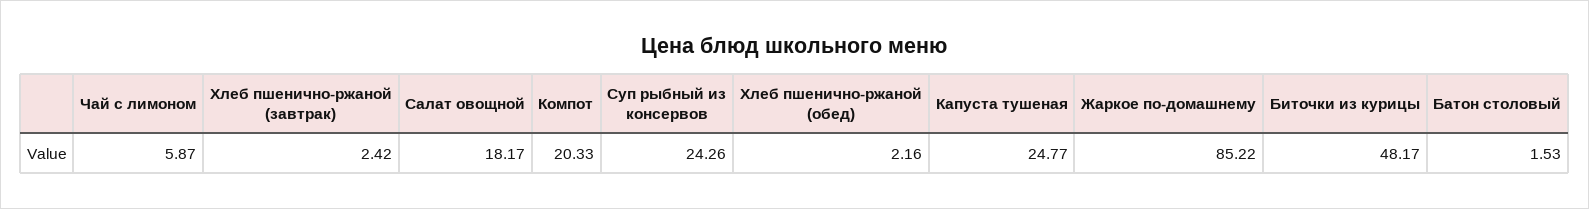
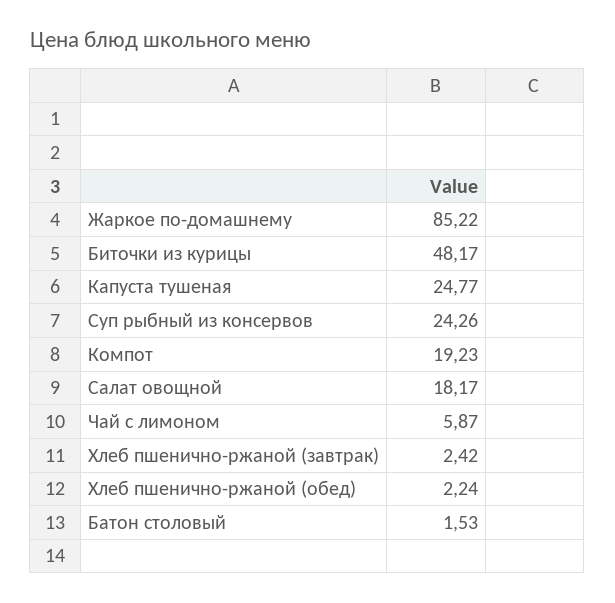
  {
    "Чай с лимоном": 5.87,
    "Хлеб пшенично-ржаной (завтрак)": 2.42,
    "Салат овощной": 18.17,
-   "Компот": 20.33,
+   "Компот": 19.23,
    "Суп рыбный из консервов": 24.26,
-   "Хлеб пшенично-ржаной (обед)": 2.16,
+   "Хлеб пшенично-ржаной (обед)": 2.24,
    "Капуста тушеная": 24.77,
    "Жаркое по-домашнему": 85.22,
    "Биточки из курицы": 48.17,
    "Батон столовый": 1.53
  }

